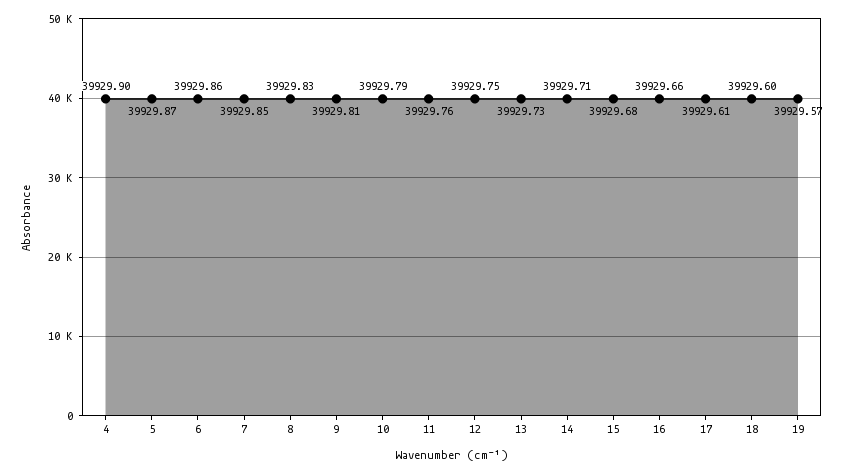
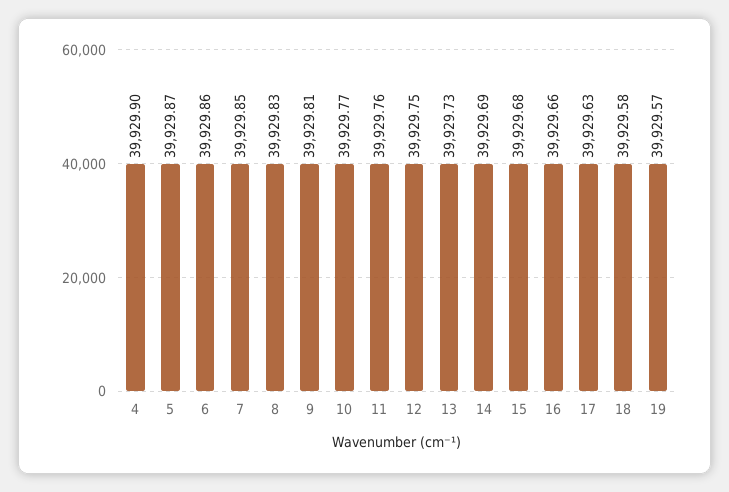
  {
    "4": 39929.9,
    "5": 39929.87,
    "6": 39929.86,
    "7": 39929.85,
    "8": 39929.83,
    "9": 39929.81,
-   "10": 39929.79,
+   "10": 39929.77,
    "11": 39929.76,
    "12": 39929.75,
    "13": 39929.73,
-   "14": 39929.71,
+   "14": 39929.69,
    "15": 39929.68,
    "16": 39929.66,
-   "17": 39929.61,
+   "17": 39929.63,
-   "18": 39929.6,
+   "18": 39929.58,
    "19": 39929.57
  }

